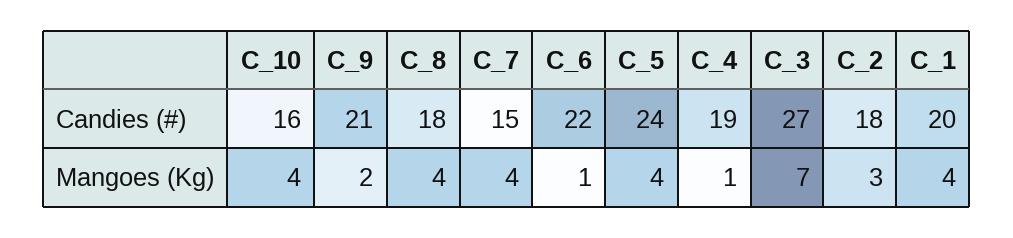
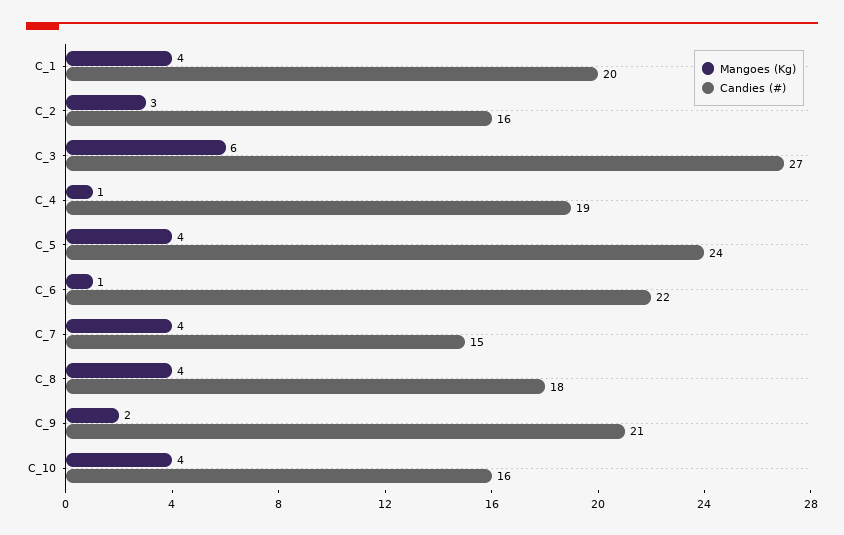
  {
    "Candies (#)": {
      "C_10": 16,
      "C_9": 21,
      "C_8": 18,
      "C_7": 15,
      "C_6": 22,
      "C_5": 24,
      "C_4": 19,
      "C_3": 27,
-     "C_2": 18,
+     "C_2": 16,
      "C_1": 20
    },
    "Mangoes (Kg)": {
      "C_10": 4,
      "C_9": 2,
      "C_8": 4,
      "C_7": 4,
      "C_6": 1,
      "C_5": 4,
      "C_4": 1,
-     "C_3": 7,
+     "C_3": 6,
      "C_2": 3,
      "C_1": 4
    }
  }

